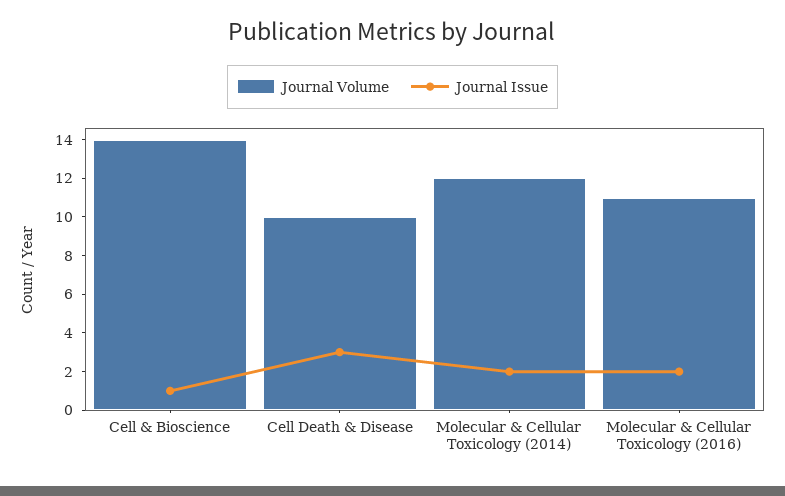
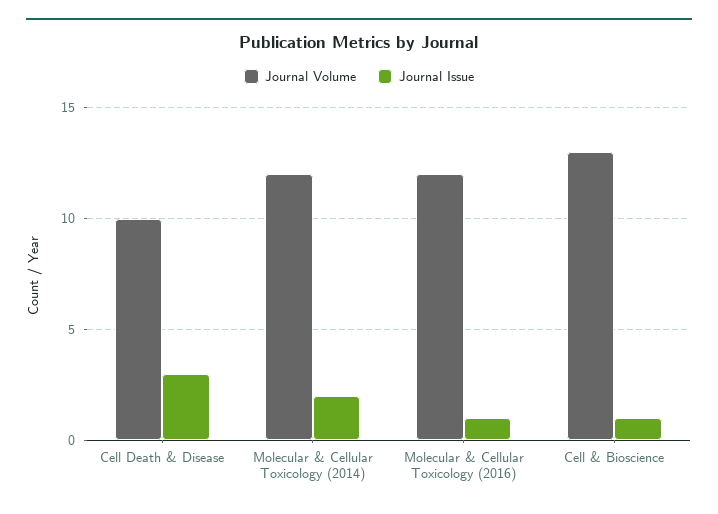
  {
    "Journal Volume": {
-     "Cell & Bioscience": 14,
+     "Cell & Bioscience": 13,
      "Cell Death & Disease": 10,
      "Molecular & Cellular Toxicology (2014)": 12,
-     "Molecular & Cellular Toxicology (2016)": 11
+     "Molecular & Cellular Toxicology (2016)": 12
    },
    "Journal Issue": {
      "Cell & Bioscience": 1,
      "Cell Death & Disease": 3,
      "Molecular & Cellular Toxicology (2014)": 2,
-     "Molecular & Cellular Toxicology (2016)": 2
+     "Molecular & Cellular Toxicology (2016)": 1
    }
  }

